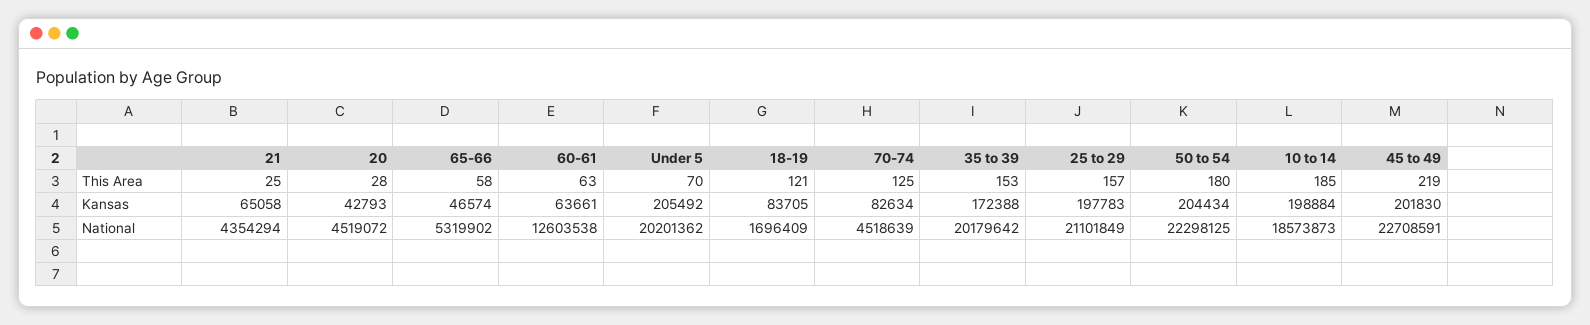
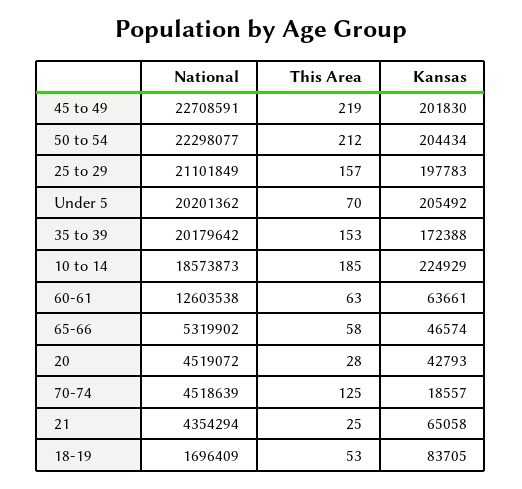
  {
    "21": {
      "This Area": 25,
      "Kansas": 65058,
      "National": 4354294
    },
    "20": {
      "This Area": 28,
      "Kansas": 42793,
      "National": 4519072
    },
    "65-66": {
      "This Area": 58,
      "Kansas": 46574,
      "National": 5319902
    },
    "60-61": {
      "This Area": 63,
      "Kansas": 63661,
      "National": 12603538
    },
    "Under 5": {
      "This Area": 70,
      "Kansas": 205492,
      "National": 20201362
    },
    "18-19": {
-     "This Area": 121,
+     "This Area": 53,
      "Kansas": 83705,
      "National": 1696409
    },
    "70-74": {
      "This Area": 125,
-     "Kansas": 82634,
+     "Kansas": 18557,
      "National": 4518639
    },
    "35 to 39": {
      "This Area": 153,
      "Kansas": 172388,
      "National": 20179642
    },
    "25 to 29": {
      "This Area": 157,
      "Kansas": 197783,
      "National": 21101849
    },
    "50 to 54": {
-     "This Area": 180,
+     "This Area": 212,
      "Kansas": 204434,
-     "National": 22298125
+     "National": 22298077
    },
    "10 to 14": {
      "This Area": 185,
-     "Kansas": 198884,
+     "Kansas": 224929,
      "National": 18573873
    },
    "45 to 49": {
      "This Area": 219,
      "Kansas": 201830,
      "National": 22708591
    }
  }

